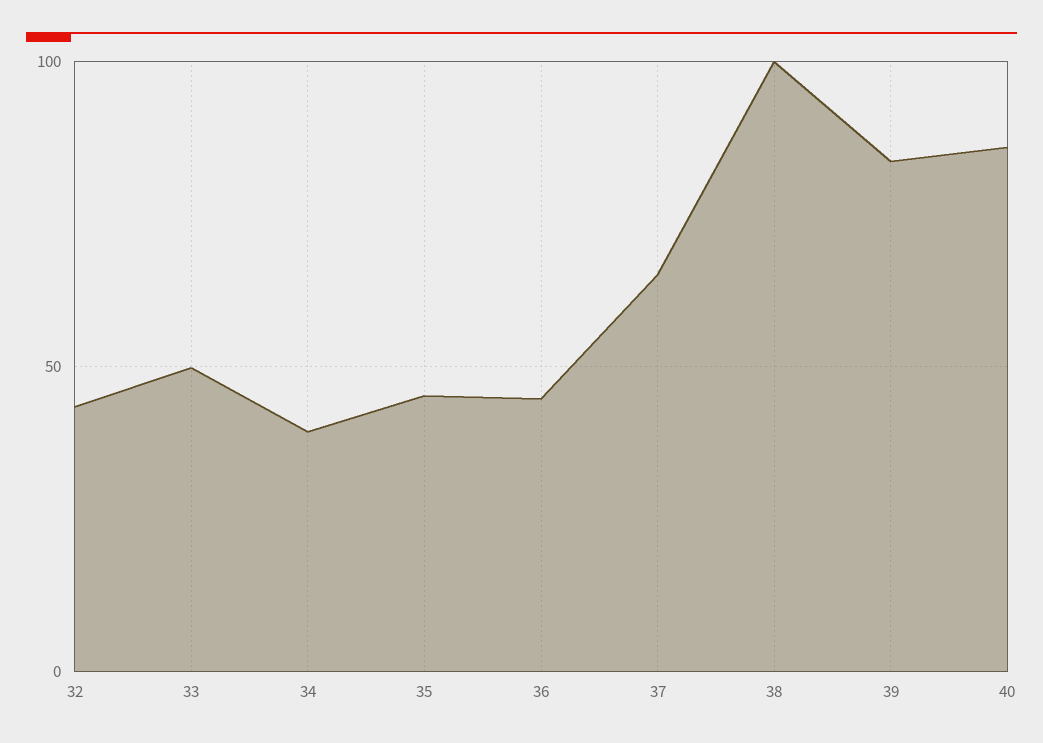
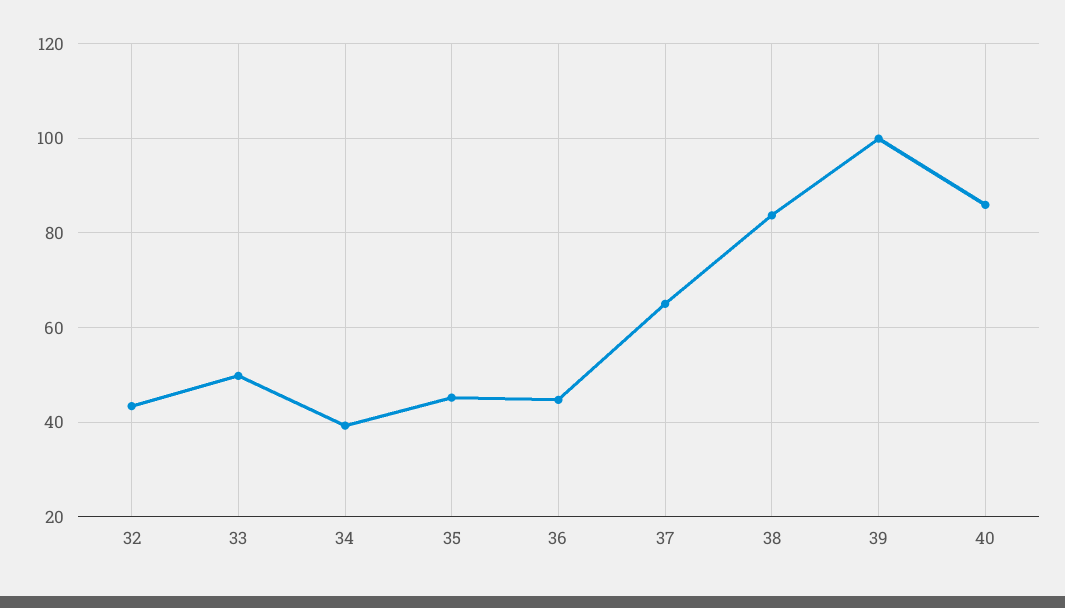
  {
    "32": 44,
    "33": 50,
    "34": 40,
    "35": 46,
    "36": 44,
    "37": 66,
-   "38": 100,
+   "38": 84,
-   "39": 85,
+   "39": 100,
    "40": 86
  }

